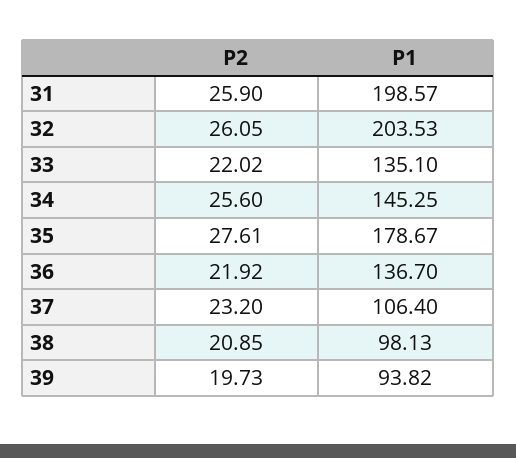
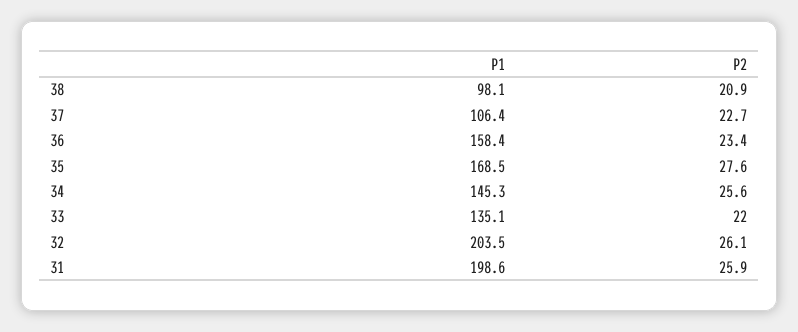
  {
    "P2": {
      "31": 25.9,
      "32": 26.05,
      "33": 22.02,
      "34": 25.6,
      "35": 27.61,
-     "36": 21.92,
+     "36": 23.4,
-     "37": 23.2,
+     "37": 22.7,
-     "38": 20.85,
+     "38": 20.85
-     "39": 19.73
    },
    "P1": {
      "31": 198.57,
      "32": 203.53,
      "33": 135.1,
      "34": 145.25,
-     "35": 178.67,
+     "35": 168.5,
-     "36": 136.7,
+     "36": 158.4,
      "37": 106.4,
-     "38": 98.13,
+     "38": 98.13
-     "39": 93.82
    }
  }

